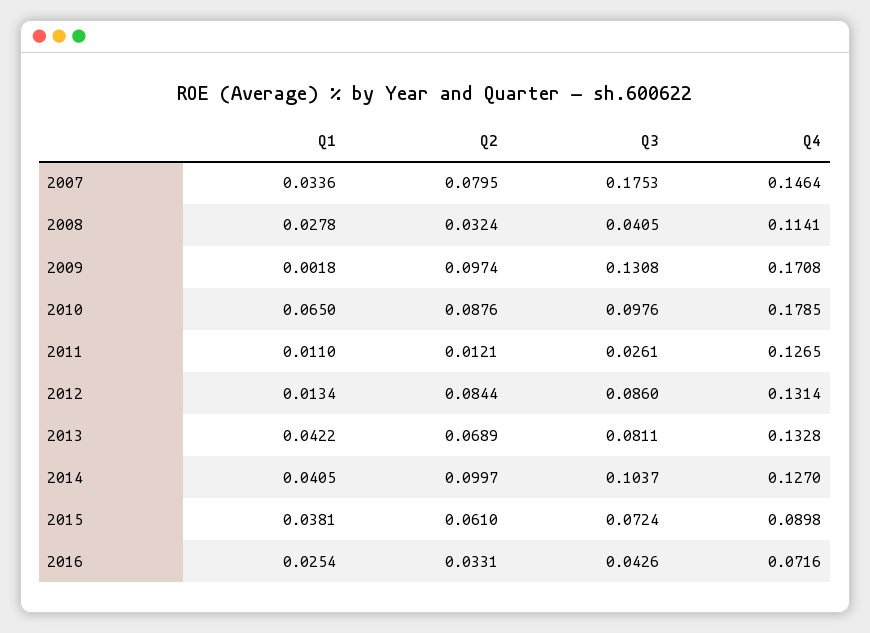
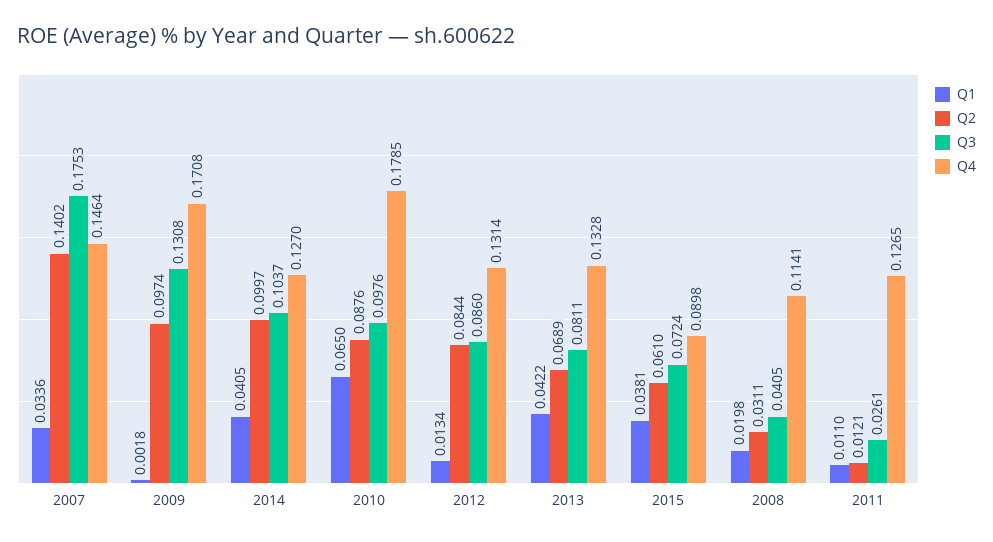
  {
    "Q1": {
      "2007": 0.0336,
-     "2008": 0.0278,
+     "2008": 0.0198,
      "2009": 0.0018,
      "2010": 0.065,
      "2011": 0.011,
      "2012": 0.0134,
      "2013": 0.0422,
      "2014": 0.0405,
-     "2015": 0.0381,
+     "2015": 0.0381
-     "2016": 0.0254
    },
    "Q2": {
-     "2007": 0.0795,
+     "2007": 0.1402,
-     "2008": 0.0324,
+     "2008": 0.0311,
      "2009": 0.0974,
      "2010": 0.0876,
      "2011": 0.0121,
      "2012": 0.0844,
      "2013": 0.0689,
      "2014": 0.0997,
-     "2015": 0.061,
+     "2015": 0.061
-     "2016": 0.0331
    },
    "Q3": {
      "2007": 0.1753,
      "2008": 0.0405,
      "2009": 0.1308,
      "2010": 0.0976,
      "2011": 0.0261,
      "2012": 0.086,
      "2013": 0.0811,
      "2014": 0.1037,
-     "2015": 0.0724,
+     "2015": 0.0724
-     "2016": 0.0426
    },
    "Q4": {
      "2007": 0.1464,
      "2008": 0.1141,
      "2009": 0.1708,
      "2010": 0.1785,
      "2011": 0.1265,
      "2012": 0.1314,
      "2013": 0.1328,
      "2014": 0.127,
-     "2015": 0.0898,
+     "2015": 0.0898
-     "2016": 0.0716
    }
  }

